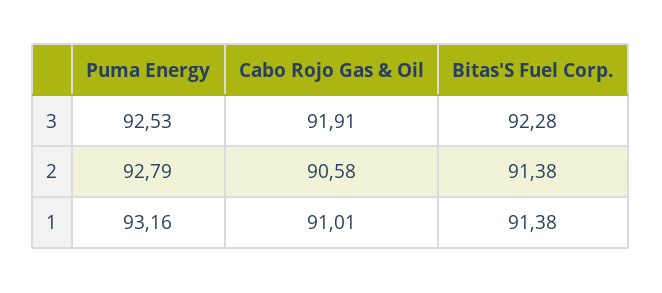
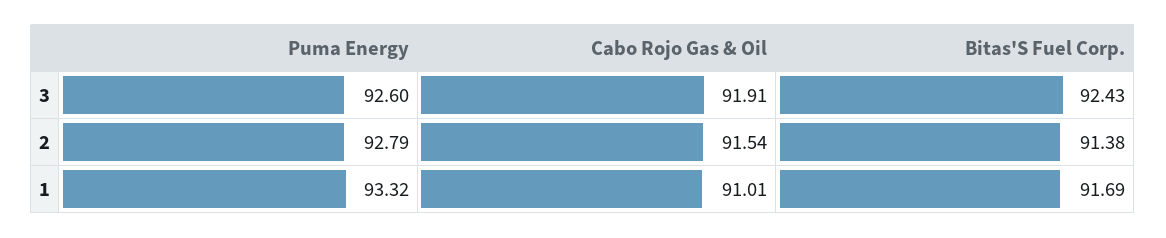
  {
    "Puma Energy": {
-     "3": 92.53,
+     "3": 92.6,
      "2": 92.79,
-     "1": 93.16
+     "1": 93.32
    },
    "Cabo Rojo Gas & Oil": {
      "3": 91.91,
-     "2": 90.58,
+     "2": 91.54,
      "1": 91.01
    },
    "Bitas'S Fuel Corp.": {
-     "3": 92.28,
+     "3": 92.43,
      "2": 91.38,
-     "1": 91.38
+     "1": 91.69
    }
  }

